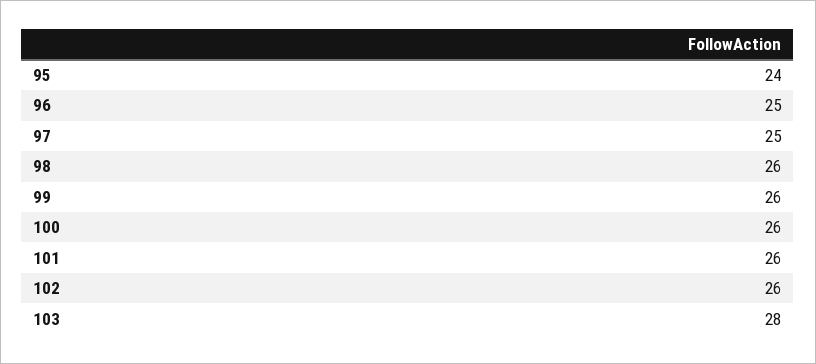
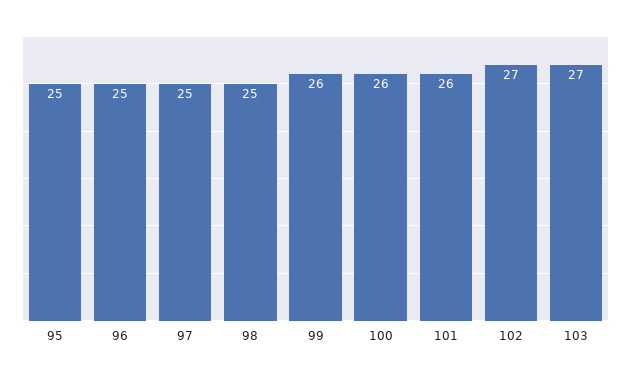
  {
-   "95": 24,
+   "95": 25,
    "96": 25,
    "97": 25,
-   "98": 26,
+   "98": 25,
    "99": 26,
    "100": 26,
    "101": 26,
-   "102": 26,
+   "102": 27,
-   "103": 28
+   "103": 27
  }

